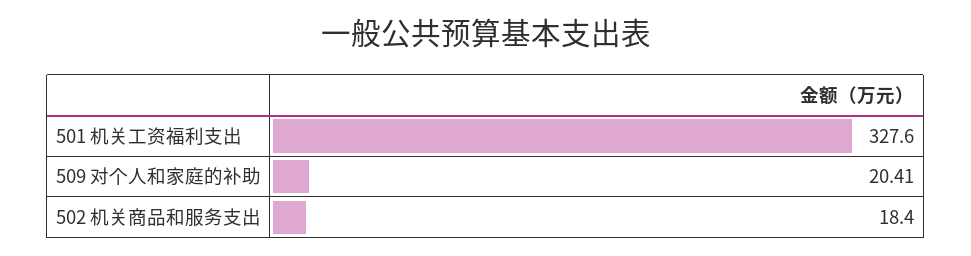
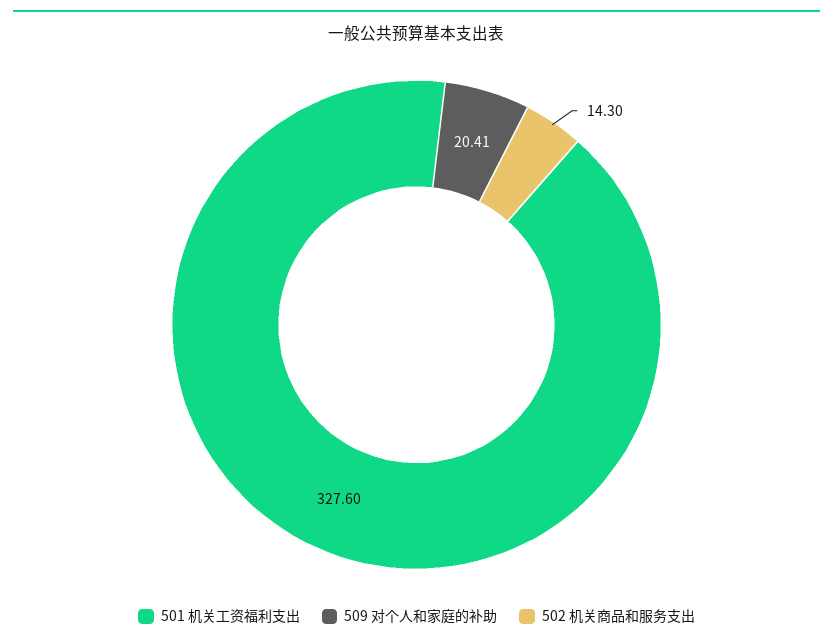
  {
    "501 机关工资福利支出": 327.6,
    "509 对个人和家庭的补助": 20.41,
-   "502 机关商品和服务支出": 18.4
+   "502 机关商品和服务支出": 14.3
  }

